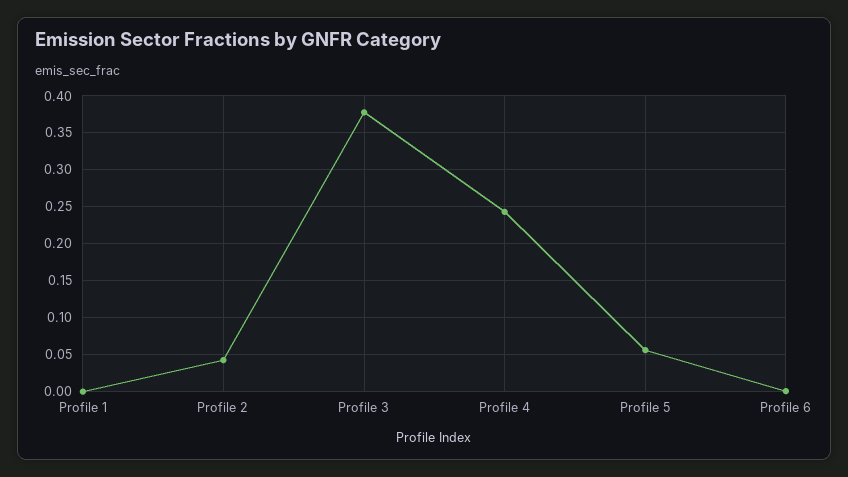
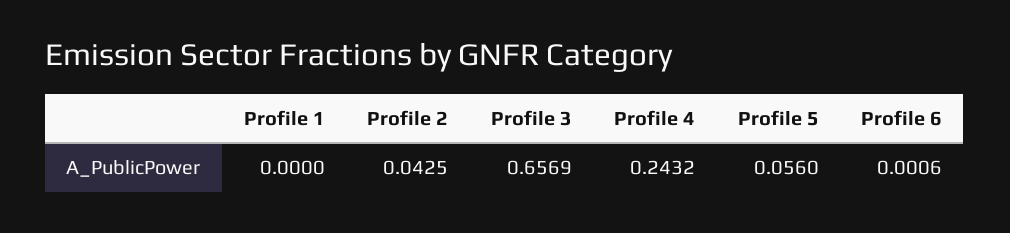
  {
    "Profile 1": 0,
    "Profile 2": 0.0425,
-   "Profile 3": 0.38,
+   "Profile 3": 0.6569,
    "Profile 4": 0.2432,
    "Profile 5": 0.056,
    "Profile 6": 0.0006
  }

